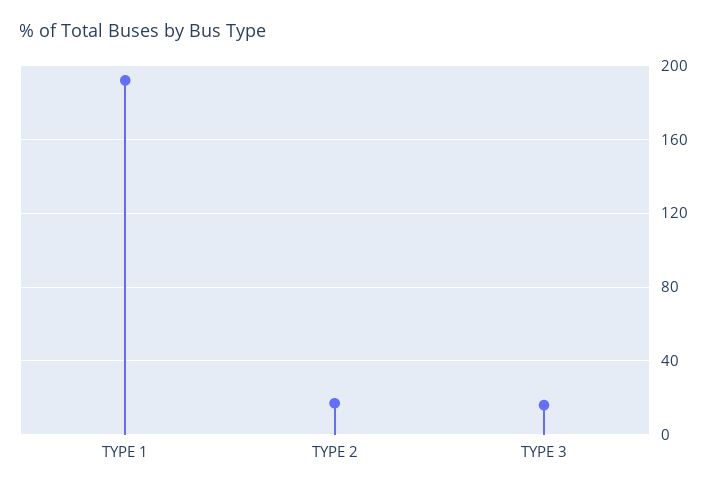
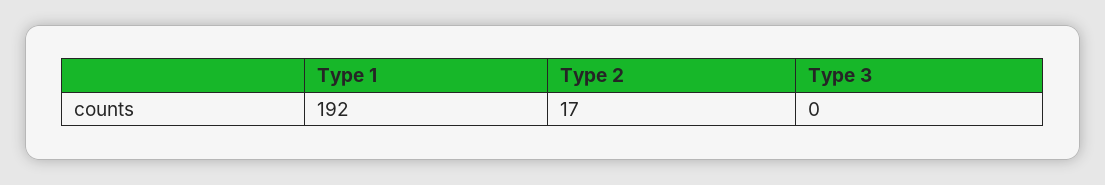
  {
    "TYPE 1": 192,
    "TYPE 2": 17,
-   "TYPE 3": 15
+   "TYPE 3": 0
  }

